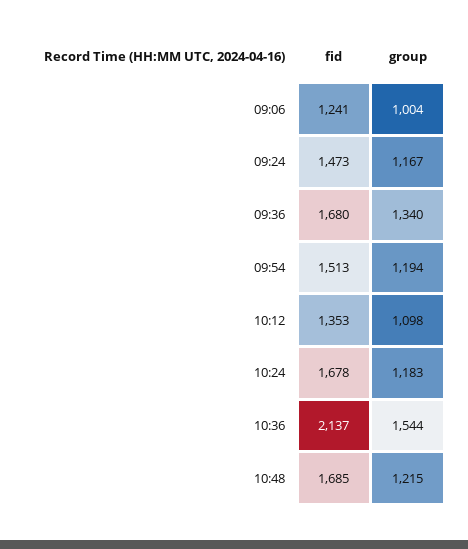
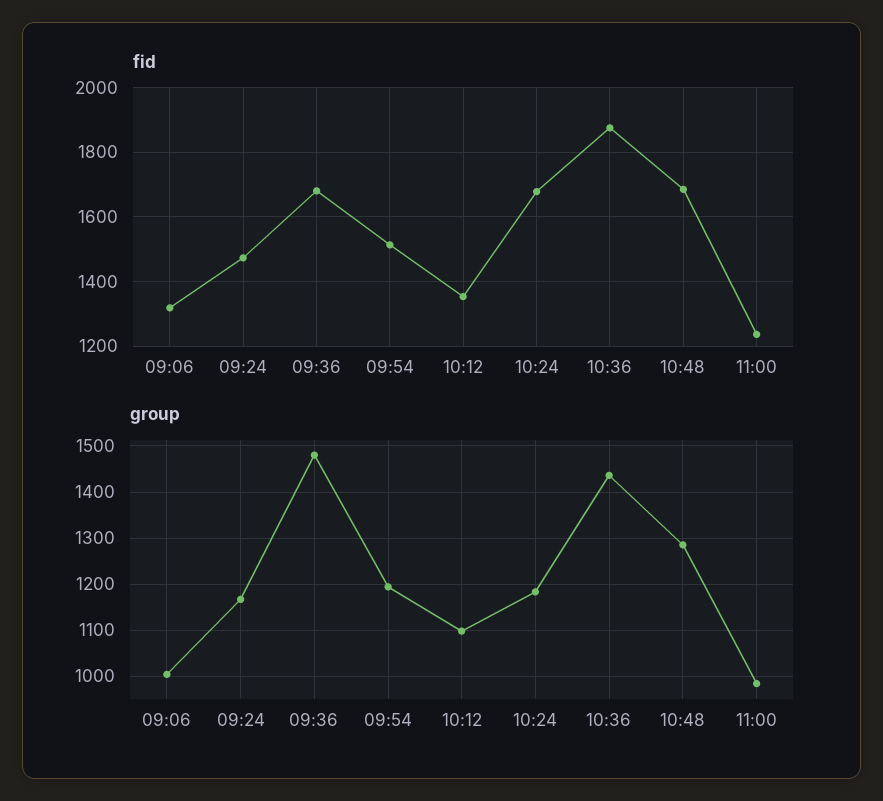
  {
    "fid": {
-     "09:06": 1241,
+     "09:06": 1320,
      "09:24": 1473,
      "09:36": 1680,
      "09:54": 1513,
      "10:12": 1353,
      "10:24": 1678,
-     "10:36": 2137,
+     "10:36": 1880,
-     "10:48": 1685
+     "10:48": 1685,
+     "11:00": 1240
    },
    "group": {
      "09:06": 1004,
      "09:24": 1167,
-     "09:36": 1340,
+     "09:36": 1480,
      "09:54": 1194,
      "10:12": 1098,
      "10:24": 1183,
-     "10:36": 1544,
+     "10:36": 1440,
-     "10:48": 1215
+     "10:48": 1280,
+     "11:00": 980
    }
  }

